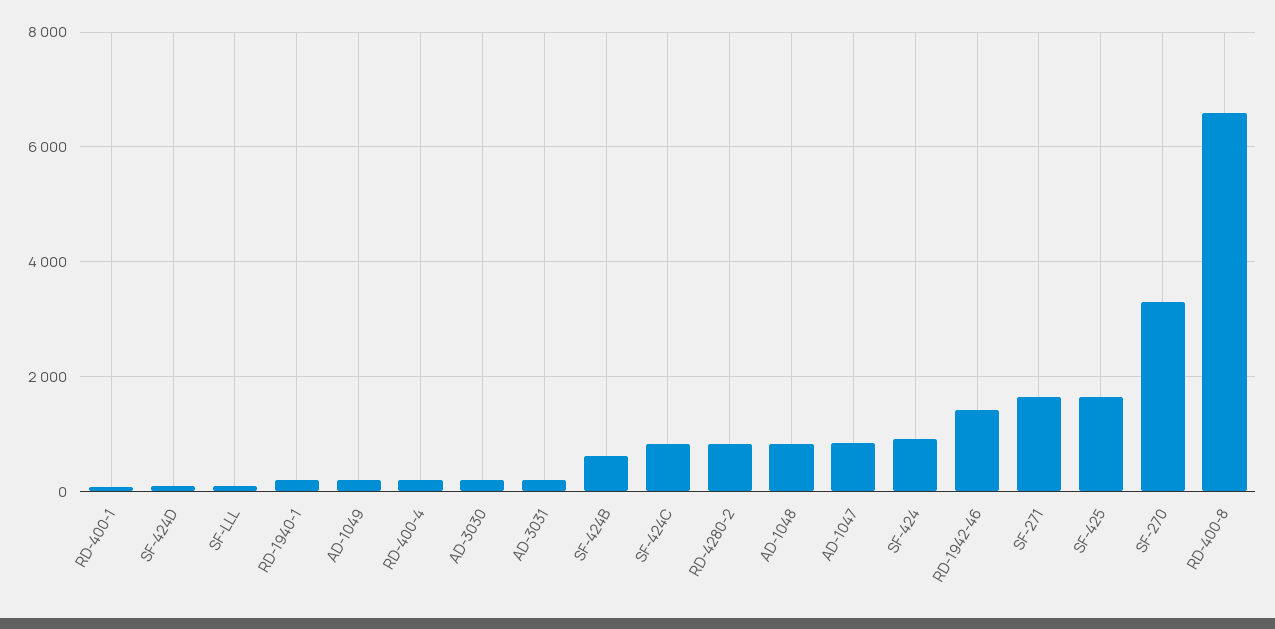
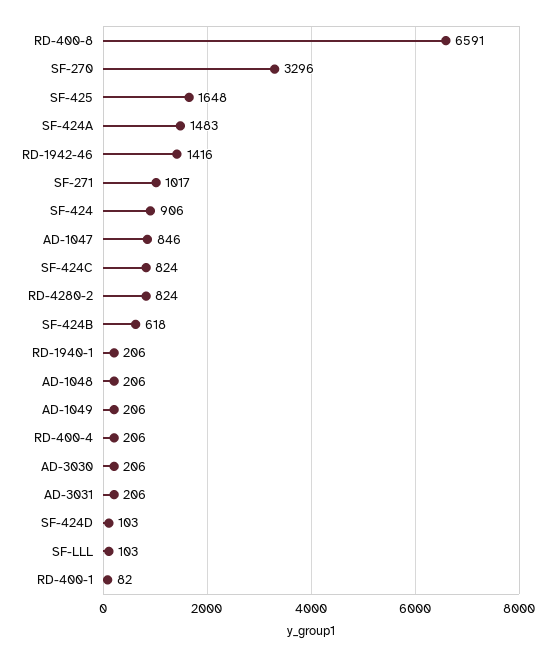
  {
    "RD-400-1": 82,
    "SF-424D": 103,
    "SF-LLL": 103,
    "RD-1940-1": 206,
    "AD-1049": 206,
    "RD-400-4": 206,
    "AD-3030": 206,
    "AD-3031": 206,
    "SF-424B": 618,
    "SF-424C": 824,
    "RD-4280-2": 824,
-   "AD-1048": 800,
+   "AD-1048": 206,
    "AD-1047": 846,
    "SF-424": 906,
    "RD-1942-46": 1416,
-   "SF-271": 1600,
+   "SF-271": 1017,
    "SF-425": 1648,
    "SF-270": 3296,
-   "RD-400-8": 6591
+   "RD-400-8": 6591,
+   "SF-424A": 1483
  }

